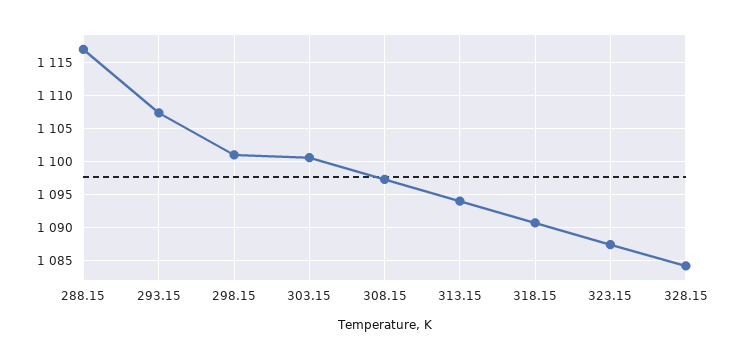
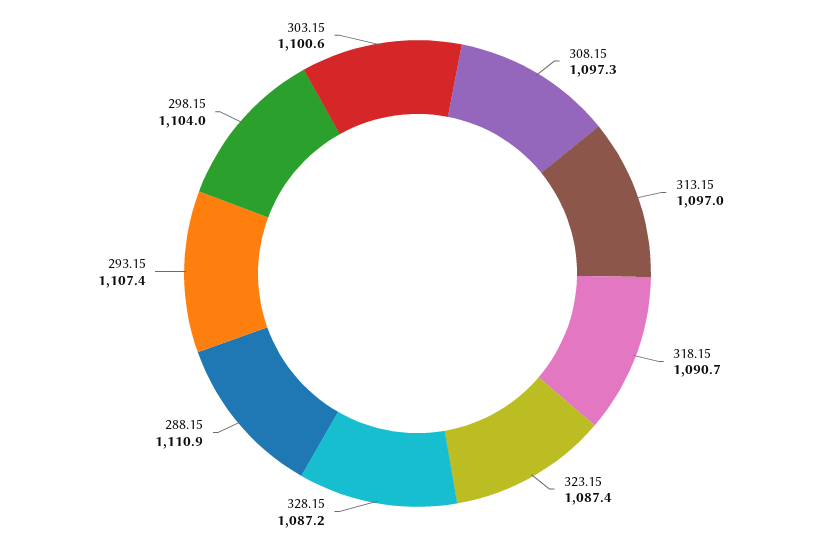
  {
-   "288.15": 1117,
+   "288.15": 1110.9,
    "293.15": 1107.4,
-   "298.15": 1101,
+   "298.15": 1104,
    "303.15": 1100.6,
    "308.15": 1097.3,
-   "313.15": 1094,
+   "313.15": 1097,
    "318.15": 1090.7,
    "323.15": 1087.4,
-   "328.15": 1084
+   "328.15": 1087.2
  }

